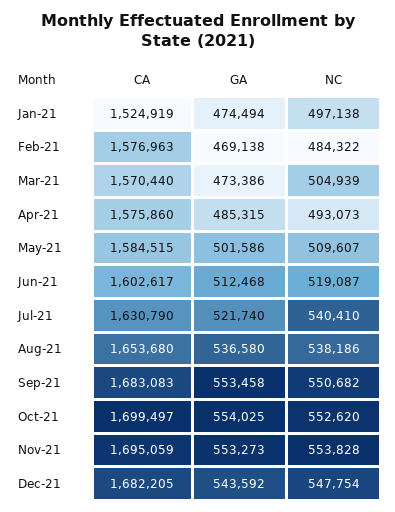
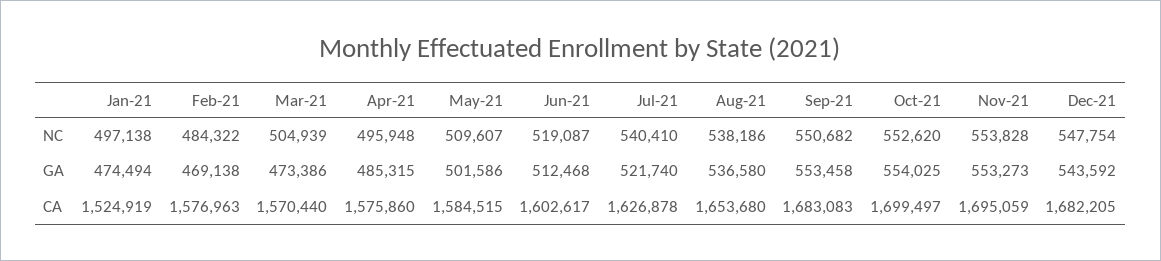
  {
    "CA": {
      "Jan-21": 1524919,
      "Feb-21": 1576963,
      "Mar-21": 1570440,
      "Apr-21": 1575860,
      "May-21": 1584515,
      "Jun-21": 1602617,
-     "Jul-21": 1630790,
+     "Jul-21": 1626878,
      "Aug-21": 1653680,
      "Sep-21": 1683083,
      "Oct-21": 1699497,
      "Nov-21": 1695059,
      "Dec-21": 1682205
    },
    "GA": {
      "Jan-21": 474494,
      "Feb-21": 469138,
      "Mar-21": 473386,
      "Apr-21": 485315,
      "May-21": 501586,
      "Jun-21": 512468,
      "Jul-21": 521740,
      "Aug-21": 536580,
      "Sep-21": 553458,
      "Oct-21": 554025,
      "Nov-21": 553273,
      "Dec-21": 543592
    },
    "NC": {
      "Jan-21": 497138,
      "Feb-21": 484322,
      "Mar-21": 504939,
-     "Apr-21": 493073,
+     "Apr-21": 495948,
      "May-21": 509607,
      "Jun-21": 519087,
      "Jul-21": 540410,
      "Aug-21": 538186,
      "Sep-21": 550682,
      "Oct-21": 552620,
      "Nov-21": 553828,
      "Dec-21": 547754
    }
  }

